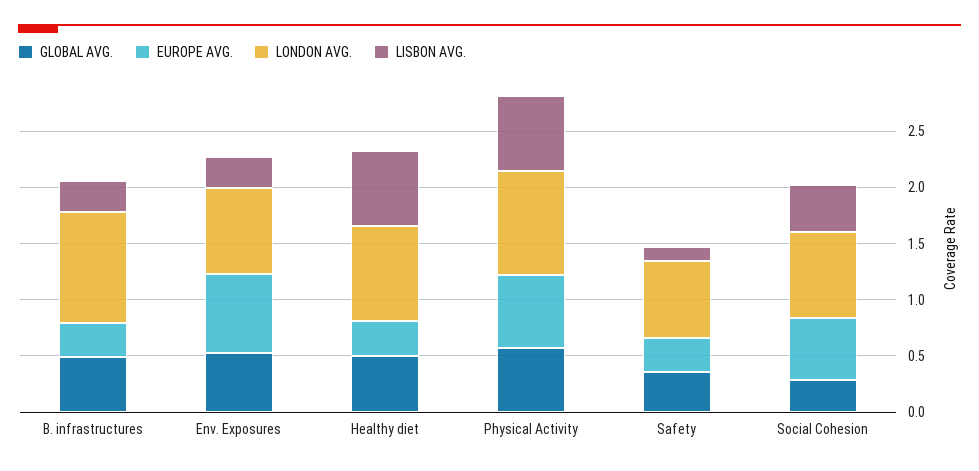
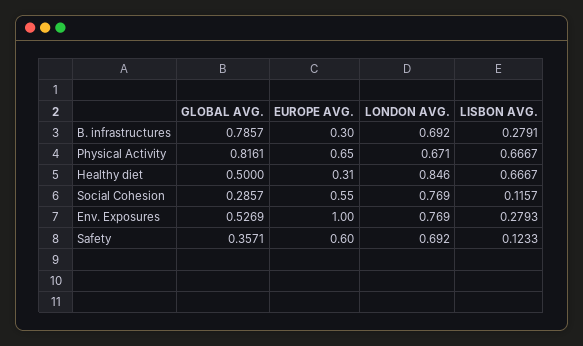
  {
    "GLOBAL AVG.": {
-     "B. infrastructures": 0.5,
+     "B. infrastructures": 0.7857,
      "Env. Exposures": 0.5269,
      "Healthy diet": 0.5,
-     "Physical Activity": 0.6,
+     "Physical Activity": 0.8161,
      "Safety": 0.3571,
      "Social Cohesion": 0.2857
    },
    "EUROPE AVG.": {
      "B. infrastructures": 0.3,
-     "Env. Exposures": 0.7,
+     "Env. Exposures": 1,
      "Healthy diet": 0.31,
      "Physical Activity": 0.65,
-     "Safety": 0.3,
+     "Safety": 0.6,
      "Social Cohesion": 0.55
    },
    "LONDON AVG.": {
-     "B. infrastructures": 1,
+     "B. infrastructures": 0.692,
      "Env. Exposures": 0.769,
      "Healthy diet": 0.846,
-     "Physical Activity": 0.9,
+     "Physical Activity": 0.671,
      "Safety": 0.692,
      "Social Cohesion": 0.769
    },
    "LISBON AVG.": {
      "B. infrastructures": 0.2791,
      "Env. Exposures": 0.2793,
      "Healthy diet": 0.6667,
      "Physical Activity": 0.6667,
      "Safety": 0.1233,
-     "Social Cohesion": 0.4
+     "Social Cohesion": 0.1157
    }
  }

